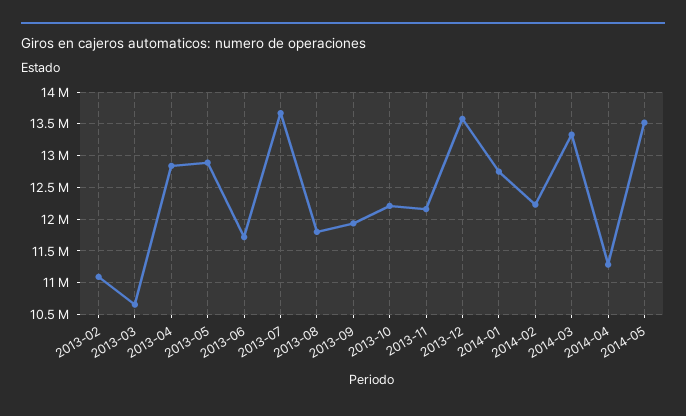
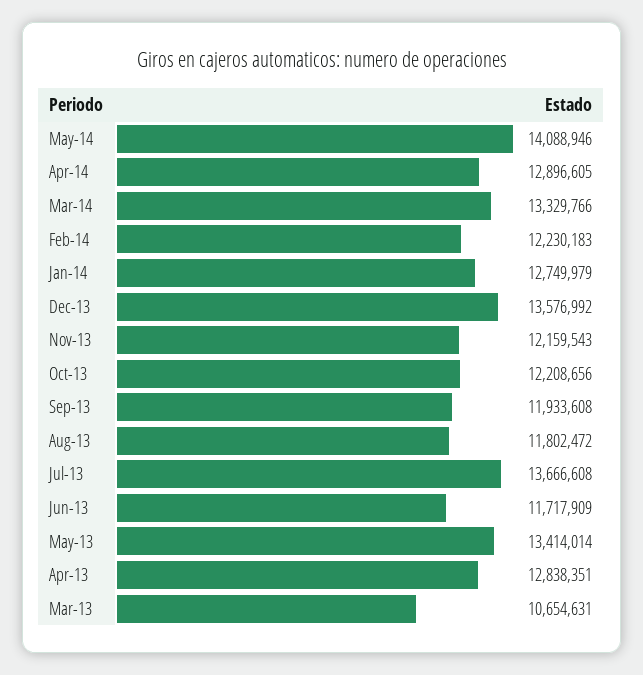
  {
-   "2013-02": 11100000,
    "2013-03": 10654631,
    "2013-04": 12838351,
-   "2013-05": 12900000,
+   "2013-05": 13414014,
    "2013-06": 11717909,
    "2013-07": 13666608,
    "2013-08": 11802472,
    "2013-09": 11933608,
    "2013-10": 12208656,
    "2013-11": 12159543,
    "2013-12": 13576992,
    "2014-01": 12749979,
    "2014-02": 12230183,
    "2014-03": 13329766,
-   "2014-04": 11300000,
+   "2014-04": 12896605,
-   "2014-05": 13500000
+   "2014-05": 14088946
  }

